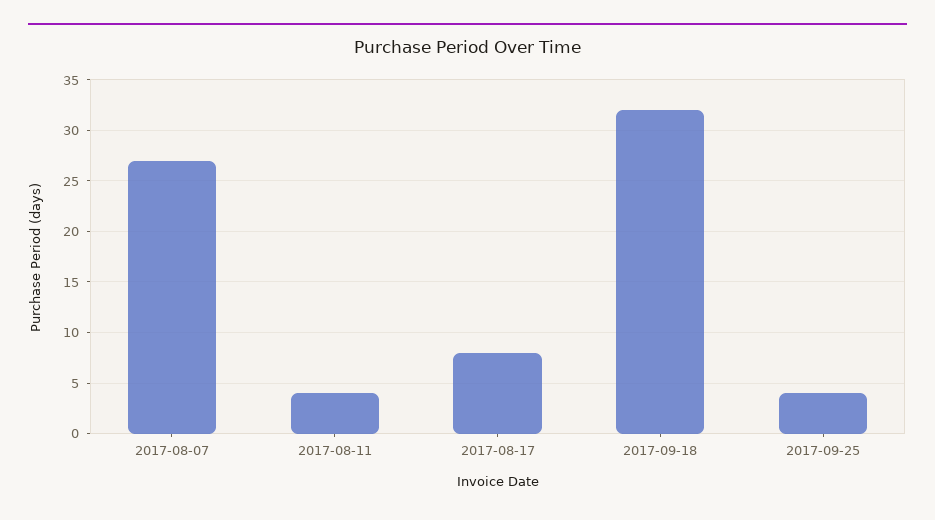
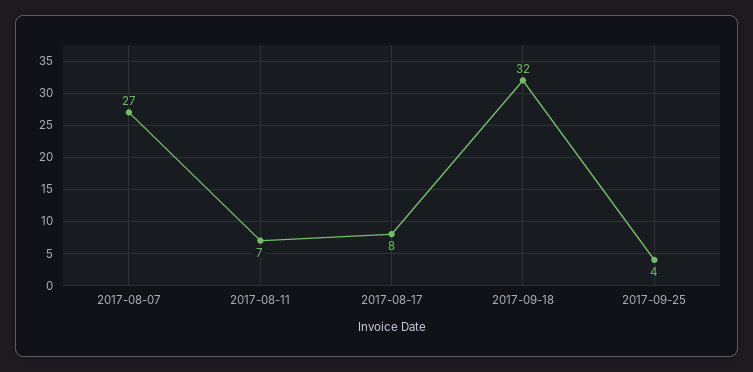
  {
    "2017-08-07": 27,
-   "2017-08-11": 4,
+   "2017-08-11": 7,
    "2017-08-17": 8,
    "2017-09-18": 32,
    "2017-09-25": 4
  }

